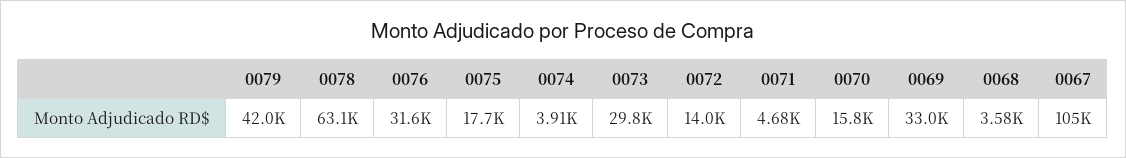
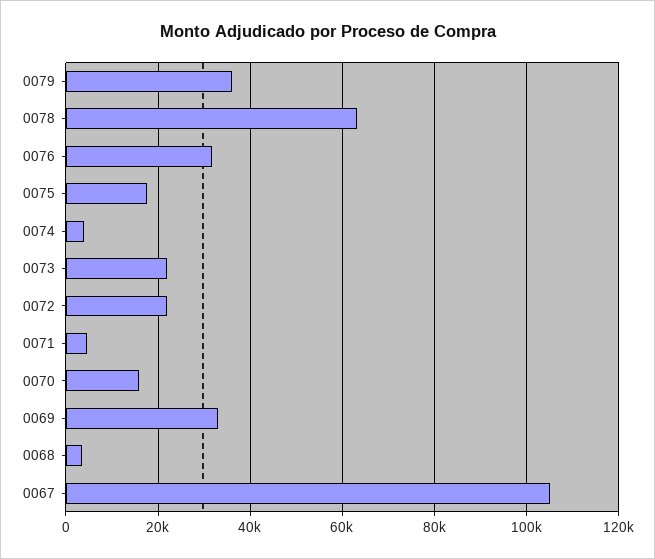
  {
-   "0079": 42000,
+   "0079": 36000,
    "0078": 63100,
    "0076": 31600,
    "0075": 17700,
    "0074": 3910,
-   "0073": 29800,
+   "0073": 22000,
-   "0072": 14000,
+   "0072": 22000,
    "0071": 4680,
    "0070": 15800,
    "0069": 33000,
    "0068": 3580,
    "0067": 105000
  }

